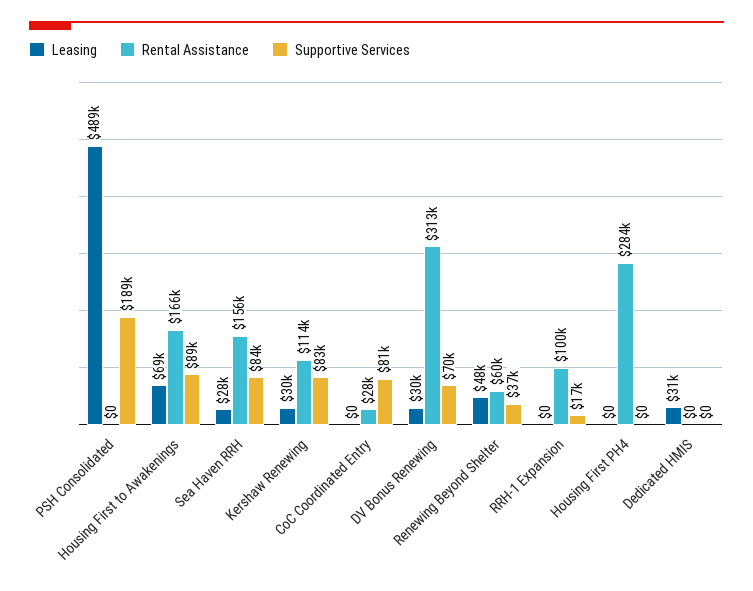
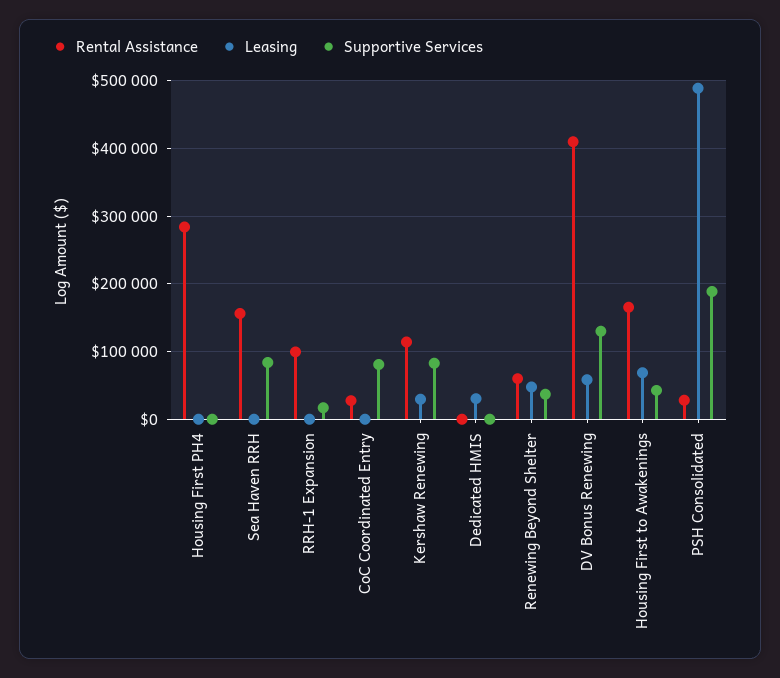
  {
    "Leasing": {
      "PSH Consolidated": 489000,
      "Housing First to Awakenings": 69000,
-     "Sea Haven RRH": 28000,
+     "Sea Haven RRH": 0,
      "Kershaw Renewing": 30000,
      "CoC Coordinated Entry": 0,
-     "DV Bonus Renewing": 30000,
+     "DV Bonus Renewing": 60000,
      "Renewing Beyond Shelter": 48000,
      "RRH-1 Expansion": 0,
      "Housing First PH4": 0,
      "Dedicated HMIS": 31000
    },
    "Rental Assistance": {
-     "PSH Consolidated": 0,
+     "PSH Consolidated": 30000,
      "Housing First to Awakenings": 166000,
      "Sea Haven RRH": 156000,
      "Kershaw Renewing": 114000,
      "CoC Coordinated Entry": 28000,
-     "DV Bonus Renewing": 313000,
+     "DV Bonus Renewing": 410000,
      "Renewing Beyond Shelter": 60000,
      "RRH-1 Expansion": 100000,
      "Housing First PH4": 284000,
      "Dedicated HMIS": 0
    },
    "Supportive Services": {
      "PSH Consolidated": 189000,
-     "Housing First to Awakenings": 89000,
+     "Housing First to Awakenings": 40000,
      "Sea Haven RRH": 84000,
      "Kershaw Renewing": 83000,
      "CoC Coordinated Entry": 81000,
-     "DV Bonus Renewing": 70000,
+     "DV Bonus Renewing": 130000,
      "Renewing Beyond Shelter": 37000,
      "RRH-1 Expansion": 17000,
      "Housing First PH4": 0,
      "Dedicated HMIS": 0
    }
  }

